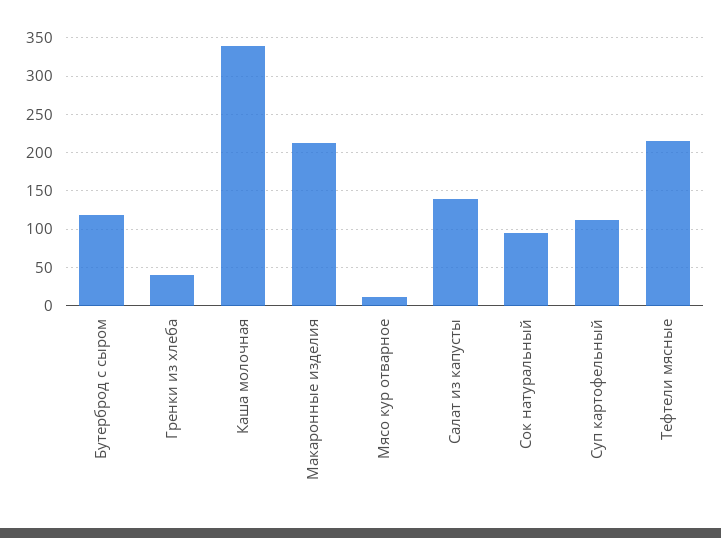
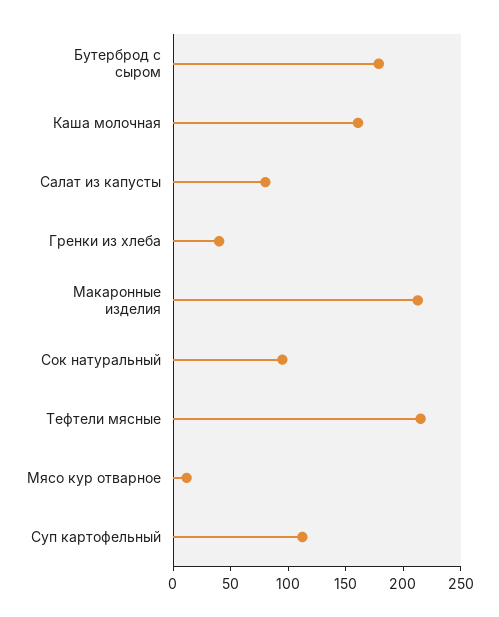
  {
-   "Бутерброд с сыром": 120,
+   "Бутерброд с сыром": 180,
    "Гренки из хлеба": 40,
-   "Каша молочная": 340,
+   "Каша молочная": 160,
    "Макаронные изделия": 210,
    "Мясо кур отварное": 10,
-   "Салат из капусты": 140,
+   "Салат из капусты": 80,
    "Сок натуральный": 100,
    "Суп картофельный": 110,
    "Тефтели мясные": 220
  }

